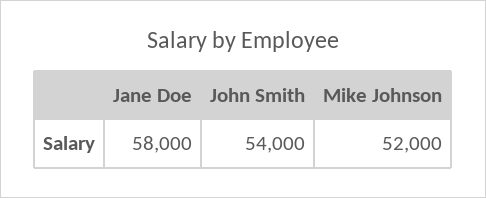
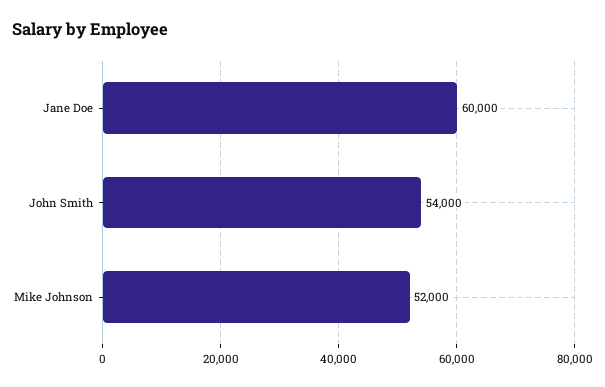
  {
-   "Jane Doe": 58000,
+   "Jane Doe": 60000,
    "John Smith": 54000,
    "Mike Johnson": 52000
  }

